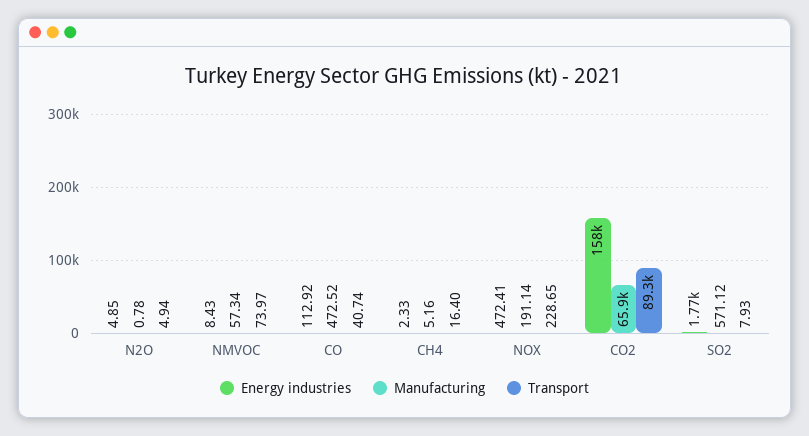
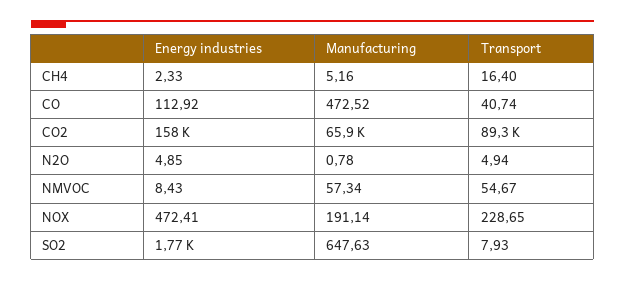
  {
    "Energy industries": {
      "N2O": 4.85,
      "NMVOC": 8.43,
      "CO": 112.92,
      "CH4": 2.33,
      "NOX": 472.41,
      "CO2": 158000,
      "SO2": 1770
    },
    "Manufacturing": {
      "N2O": 0.78,
      "NMVOC": 57.34,
      "CO": 472.52,
      "CH4": 5.16,
      "NOX": 191.14,
      "CO2": 65900,
-     "SO2": 571.12
+     "SO2": 647.63
    },
    "Transport": {
      "N2O": 4.94,
-     "NMVOC": 73.97,
+     "NMVOC": 54.67,
      "CO": 40.74,
      "CH4": 16.4,
      "NOX": 228.65,
      "CO2": 89300,
      "SO2": 7.93
    }
  }

